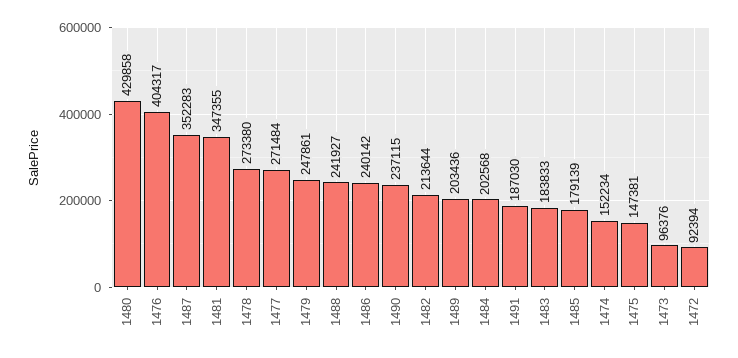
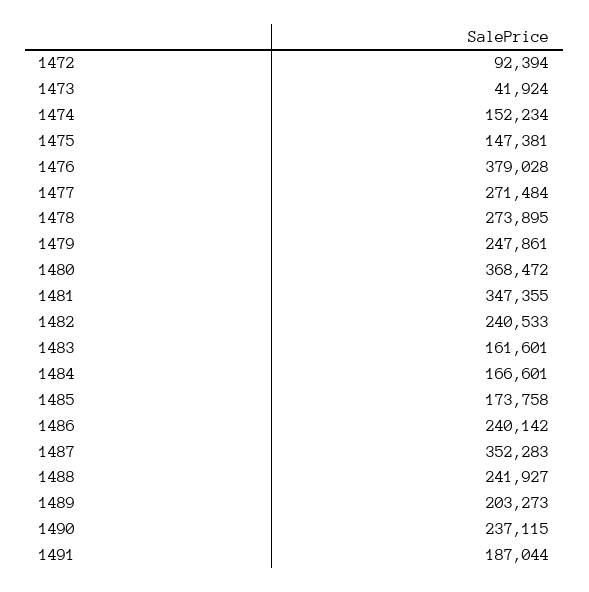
  {
-   "1480": 429858,
+   "1480": 368472,
-   "1476": 404317,
+   "1476": 379028,
    "1487": 352283,
    "1481": 347355,
-   "1478": 273380,
+   "1478": 273895,
    "1477": 271484,
    "1479": 247861,
    "1488": 241927,
    "1486": 240142,
    "1490": 237115,
-   "1482": 213644,
+   "1482": 240533,
-   "1489": 203436,
+   "1489": 203273,
-   "1484": 202568,
+   "1484": 166601,
-   "1491": 187030,
+   "1491": 187044,
-   "1483": 183833,
+   "1483": 161601,
-   "1485": 179139,
+   "1485": 173758,
    "1474": 152234,
    "1475": 147381,
-   "1473": 96376,
+   "1473": 41924,
    "1472": 92394
  }

